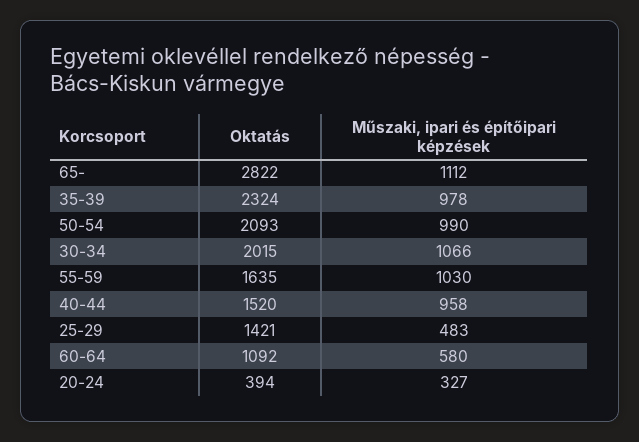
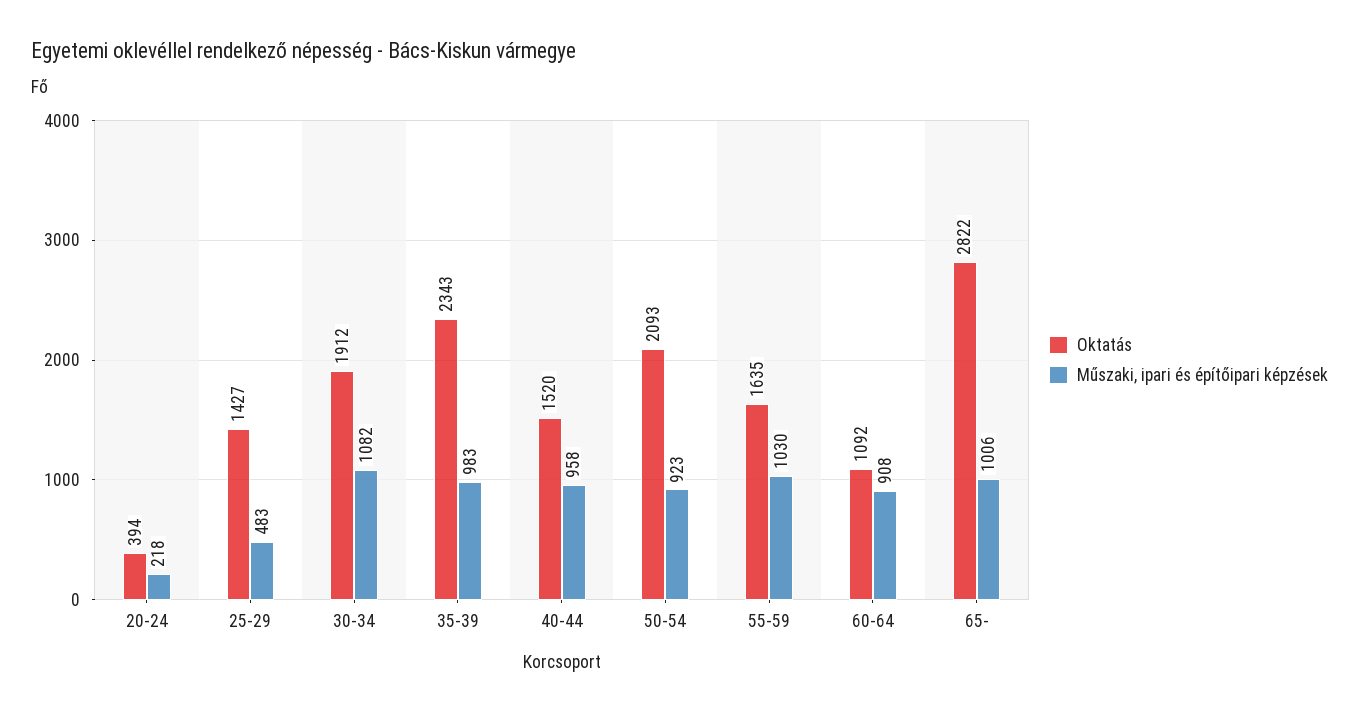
  {
    "Oktatás": {
      "65-": 2822,
-     "35-39": 2324,
+     "35-39": 2343,
      "50-54": 2093,
-     "30-34": 2015,
+     "30-34": 1912,
      "55-59": 1635,
      "40-44": 1520,
-     "25-29": 1421,
+     "25-29": 1427,
      "60-64": 1092,
      "20-24": 394
    },
    "Műszaki, ipari és építőipari képzések": {
-     "65-": 1112,
+     "65-": 1006,
-     "35-39": 978,
+     "35-39": 983,
-     "50-54": 990,
+     "50-54": 923,
-     "30-34": 1066,
+     "30-34": 1082,
      "55-59": 1030,
      "40-44": 958,
      "25-29": 483,
-     "60-64": 580,
+     "60-64": 908,
-     "20-24": 327
+     "20-24": 218
    }
  }

